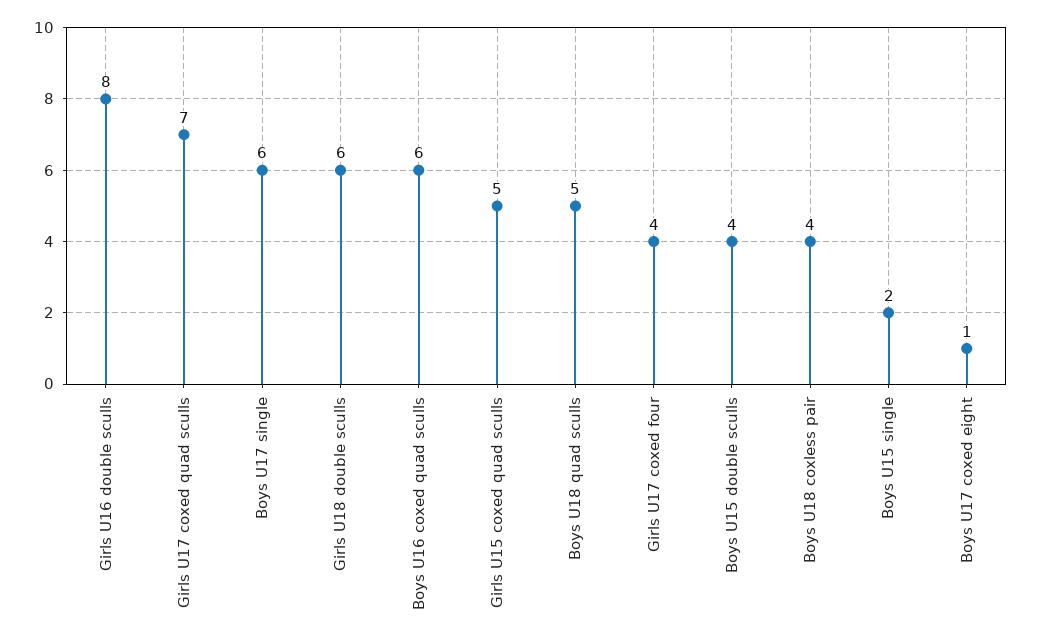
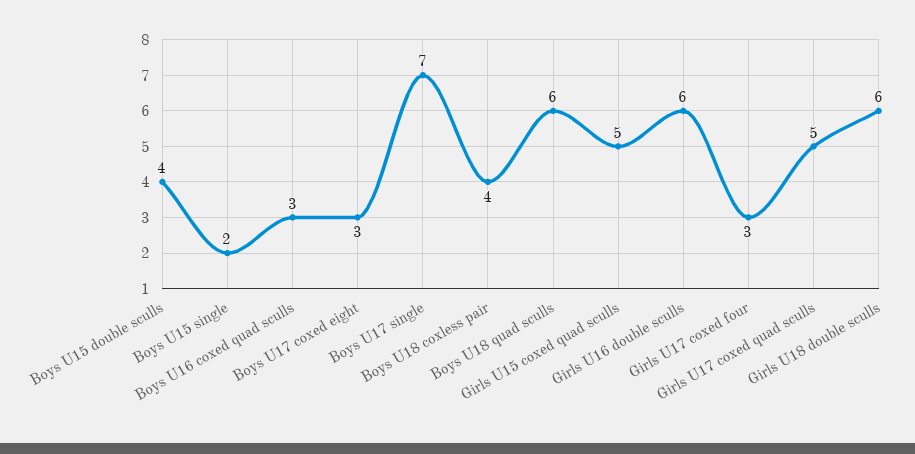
  {
-   "Girls U16 double sculls": 8,
+   "Girls U16 double sculls": 6,
-   "Girls U17 coxed quad sculls": 7,
+   "Girls U17 coxed quad sculls": 5,
-   "Boys U17 single": 6,
+   "Boys U17 single": 7,
    "Girls U18 double sculls": 6,
-   "Boys U16 coxed quad sculls": 6,
+   "Boys U16 coxed quad sculls": 3,
    "Girls U15 coxed quad sculls": 5,
-   "Boys U18 quad sculls": 5,
+   "Boys U18 quad sculls": 6,
-   "Girls U17 coxed four": 4,
+   "Girls U17 coxed four": 3,
    "Boys U15 double sculls": 4,
    "Boys U18 coxless pair": 4,
    "Boys U15 single": 2,
-   "Boys U17 coxed eight": 1
+   "Boys U17 coxed eight": 3
  }

